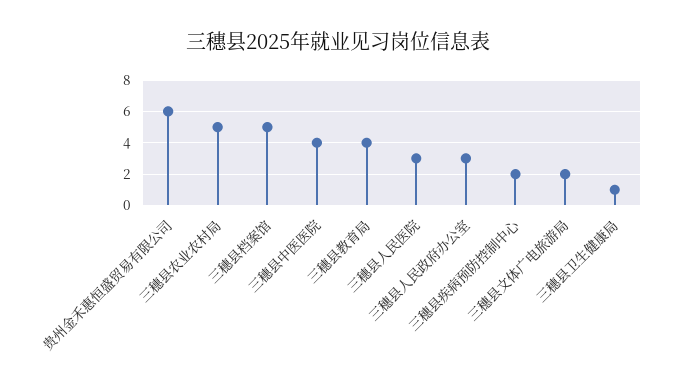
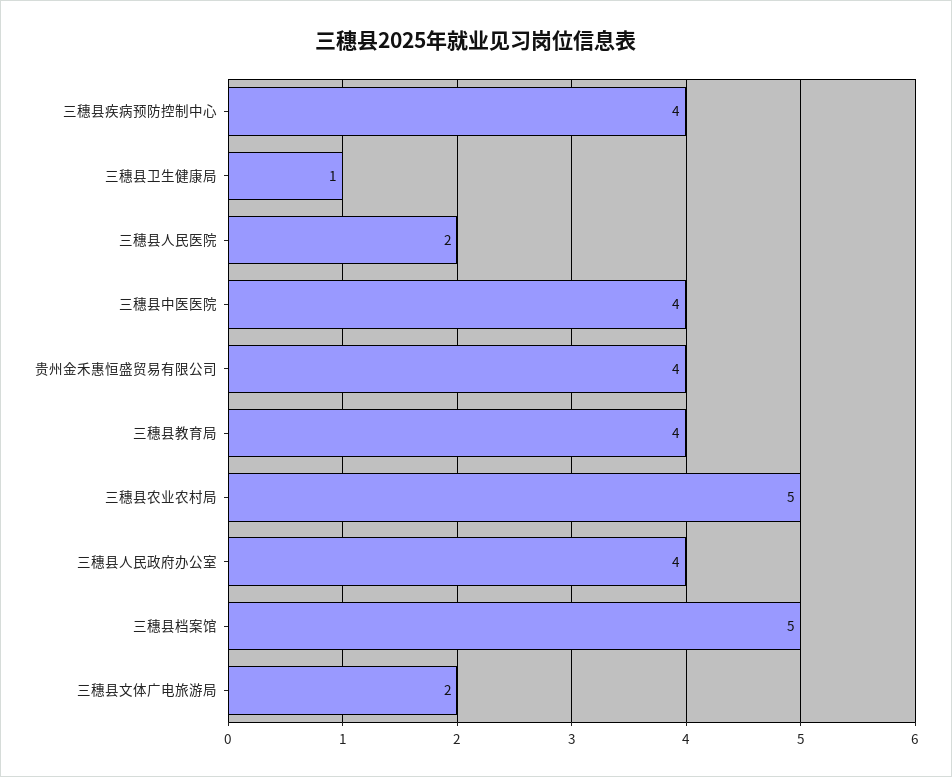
  {
-   "贵州金禾惠恒盛贸易有限公司": 6,
+   "贵州金禾惠恒盛贸易有限公司": 4,
    "三穗县农业农村局": 5,
    "三穗县档案馆": 5,
    "三穗县中医医院": 4,
    "三穗县教育局": 4,
-   "三穗县人民医院": 3,
+   "三穗县人民医院": 2,
-   "三穗县人民政府办公室": 3,
+   "三穗县人民政府办公室": 4,
-   "三穗县疾病预防控制中心": 2,
+   "三穗县疾病预防控制中心": 4,
    "三穗县文体广电旅游局": 2,
    "三穗县卫生健康局": 1
  }

